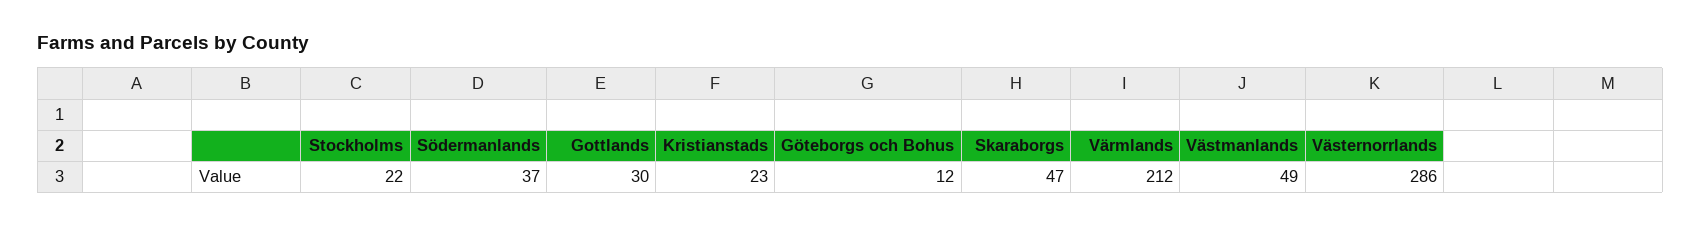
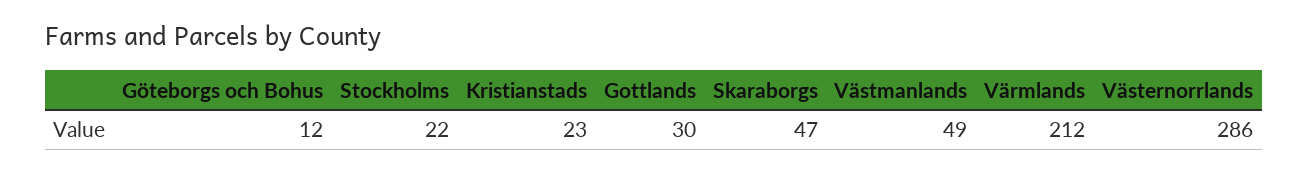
  {
    "Stockholms": 22,
-   "Södermanlands": 37,
    "Gottlands": 30,
    "Kristianstads": 23,
    "Göteborgs och Bohus": 12,
    "Skaraborgs": 47,
    "Värmlands": 212,
    "Västmanlands": 49,
    "Västernorrlands": 286
  }

